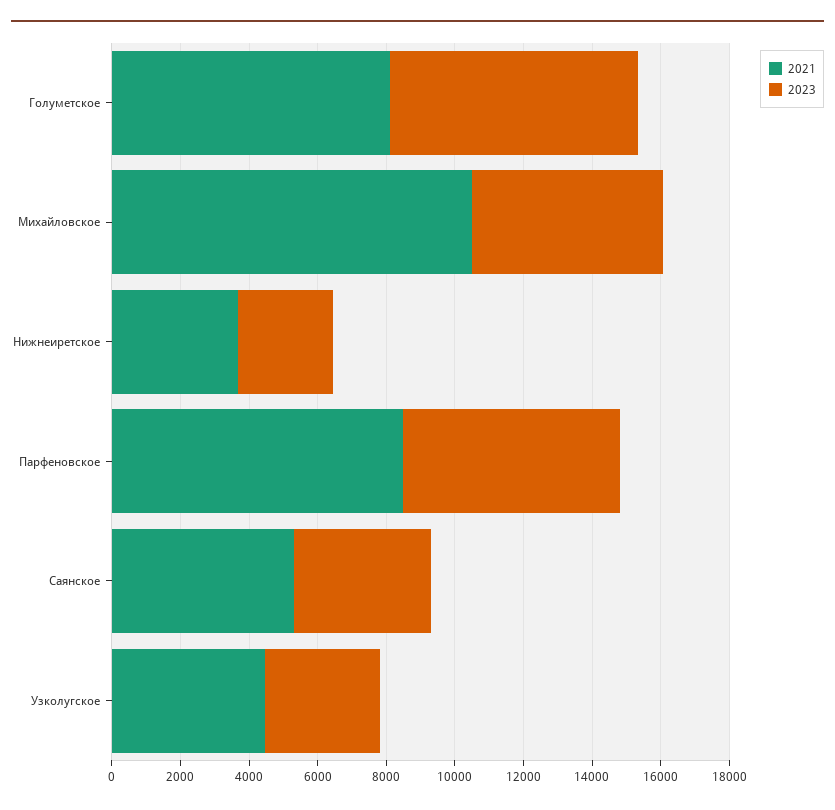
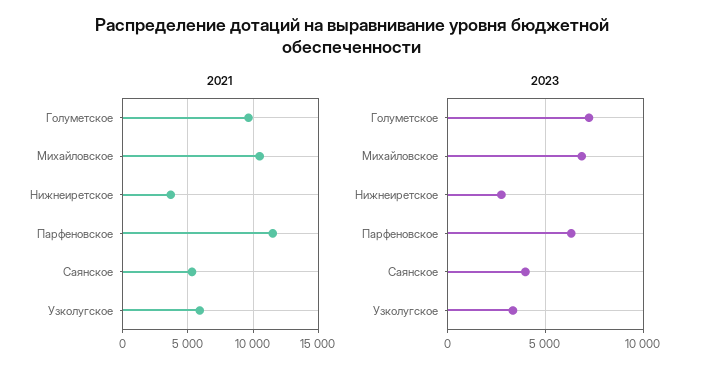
  {
    "2021": {
-     "Голуметское": 8000,
+     "Голуметское": 9500,
      "Михайловское": 10500,
      "Нижнеиретское": 3500,
-     "Парфеновское": 8500,
+     "Парфеновское": 11500,
      "Саянское": 5500,
-     "Узколугское": 4500
+     "Узколугское": 6000
    },
    "2023": {
      "Голуметское": 7000,
-     "Михайловское": 5500,
+     "Михайловское": 7000,
      "Нижнеиретское": 3000,
      "Парфеновское": 6500,
      "Саянское": 4000,
      "Узколугское": 3500
    }
  }

